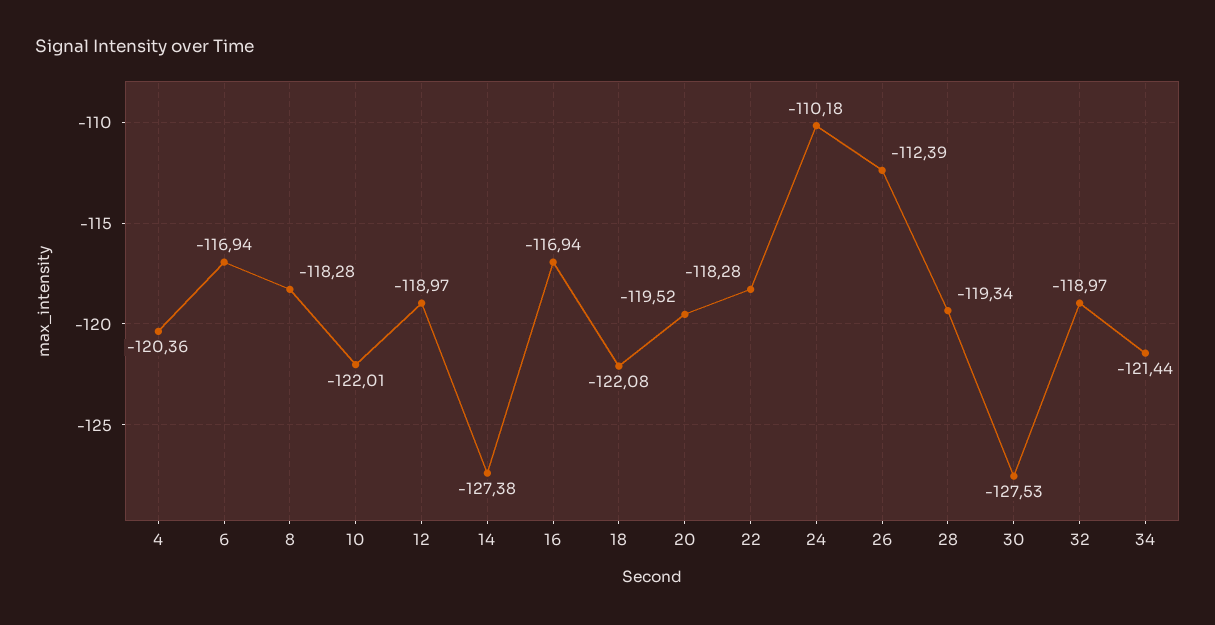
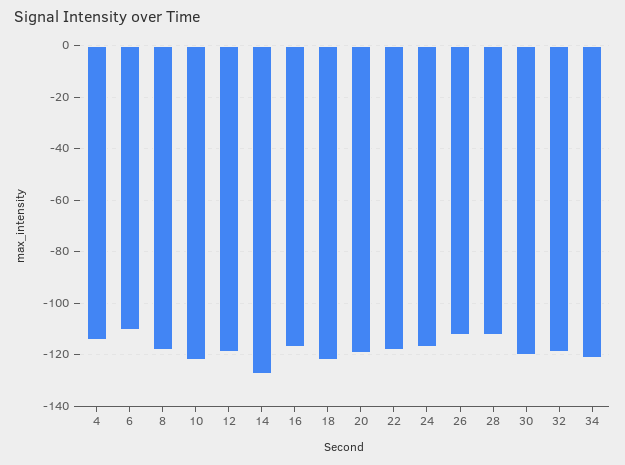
  {
-   "4": -120.36,
+   "4": -115,
-   "6": -116.94,
+   "6": -110,
    "8": -118.28,
    "10": -122.01,
    "12": -118.97,
    "14": -127.38,
    "16": -116.94,
    "18": -122.08,
    "20": -119.52,
    "22": -118.28,
-   "24": -110.18,
+   "24": -117.5,
    "26": -112.39,
-   "28": -119.34,
+   "28": -112.5,
-   "30": -127.53,
+   "30": -120,
    "32": -118.97,
    "34": -121.44
  }

